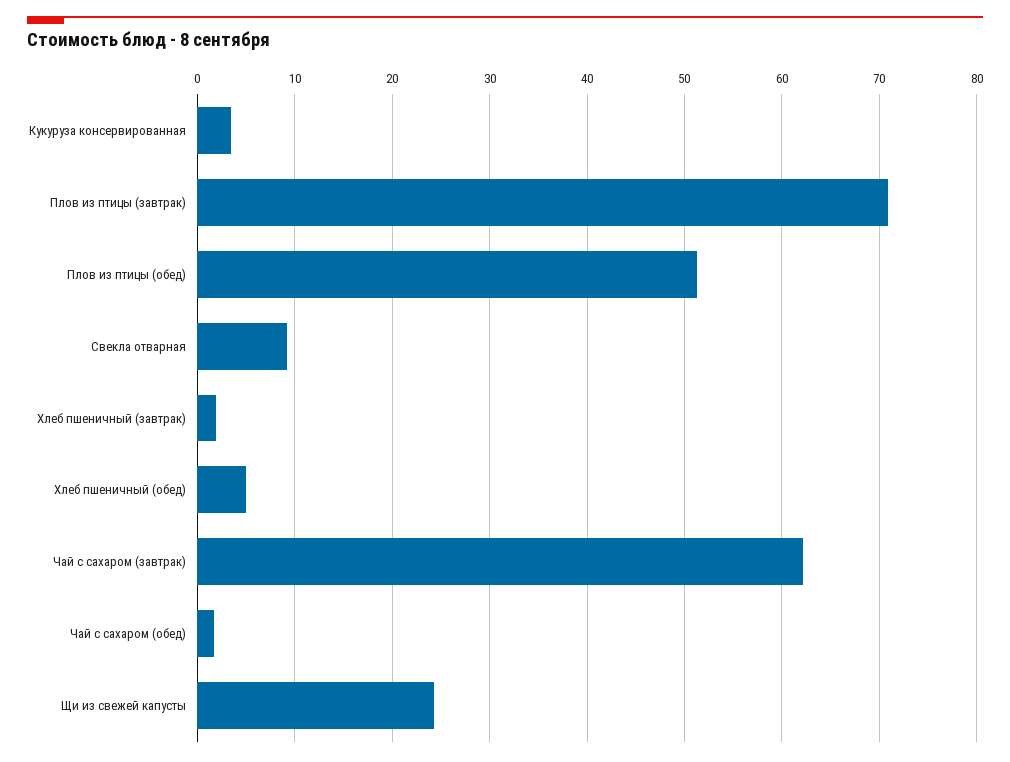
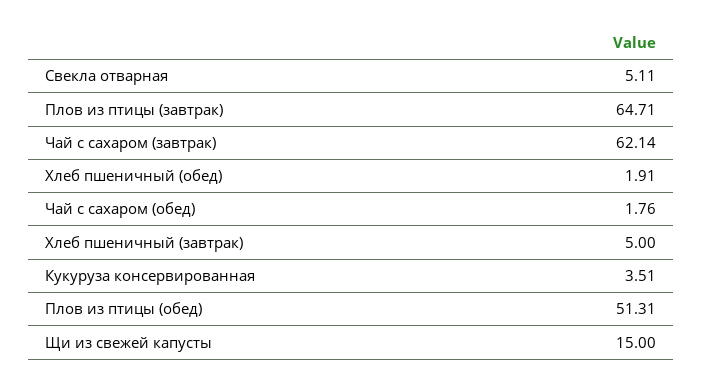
  {
    "Кукуруза консервированная": 3.51,
-   "Плов из птицы (завтрак)": 71,
+   "Плов из птицы (завтрак)": 64.71,
    "Плов из птицы (обед)": 51.31,
-   "Свекла отварная": 9,
+   "Свекла отварная": 5.11,
-   "Хлеб пшеничный (завтрак)": 2,
+   "Хлеб пшеничный (завтрак)": 5,
-   "Хлеб пшеничный (обед)": 5,
+   "Хлеб пшеничный (обед)": 1.91,
    "Чай с сахаром (завтрак)": 62.14,
    "Чай с сахаром (обед)": 1.76,
-   "Щи из свежей капусты": 24
+   "Щи из свежей капусты": 15
  }

